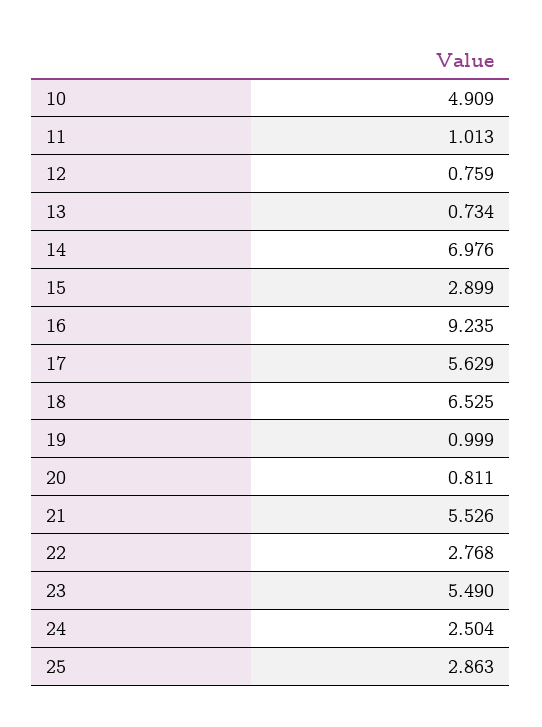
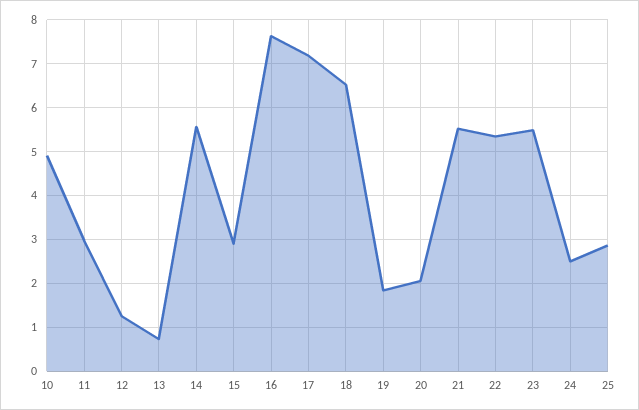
  {
    "10": 4.909,
-   "11": 1.013,
+   "11": 3,
-   "12": 0.759,
+   "12": 1.2,
    "13": 0.734,
-   "14": 6.976,
+   "14": 5.6,
    "15": 2.899,
-   "16": 9.235,
+   "16": 7.6,
-   "17": 5.629,
+   "17": 7.2,
    "18": 6.525,
-   "19": 0.999,
+   "19": 1.8,
-   "20": 0.811,
+   "20": 2,
    "21": 5.526,
-   "22": 2.768,
+   "22": 5.4,
    "23": 5.49,
    "24": 2.504,
    "25": 2.863
  }

